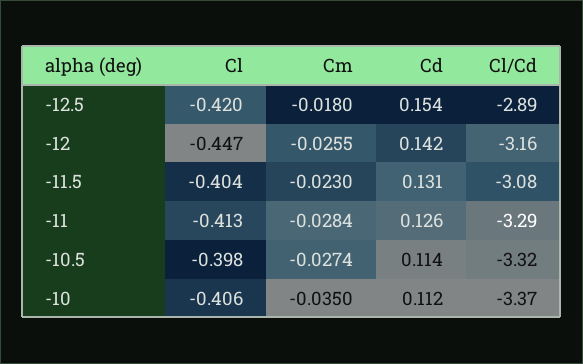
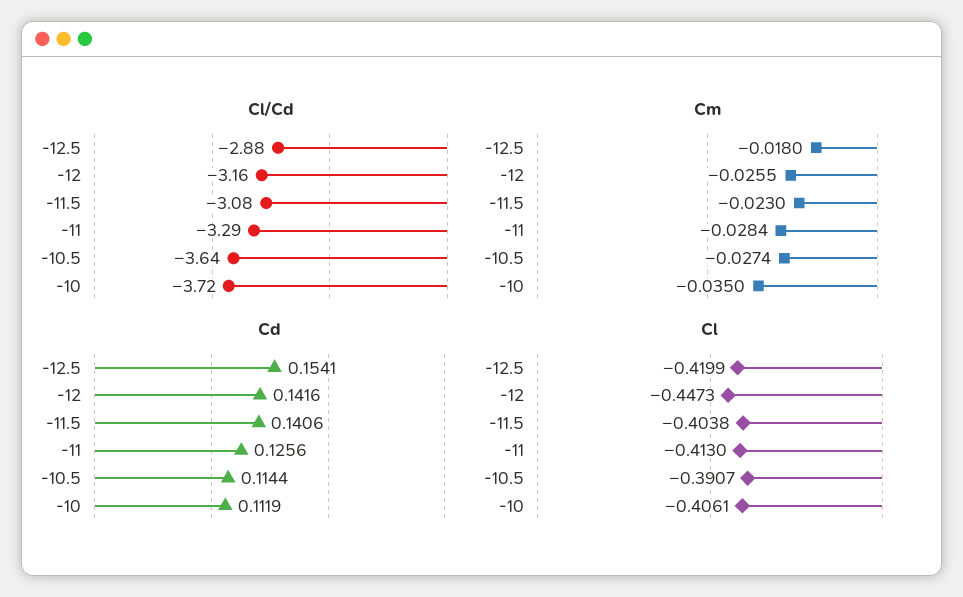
  {
    "Cl": {
      "-12.5": -0.4199,
      "-12": -0.4473,
      "-11.5": -0.4038,
      "-11": -0.413,
-     "-10.5": -0.398,
+     "-10.5": -0.3907,
      "-10": -0.4061
    },
    "Cm": {
      "-12.5": -0.018,
      "-12": -0.0255,
      "-11.5": -0.023,
      "-11": -0.0284,
      "-10.5": -0.0274,
      "-10": -0.035
    },
    "Cd": {
      "-12.5": 0.1541,
      "-12": 0.1416,
-     "-11.5": 0.131,
+     "-11.5": 0.1406,
      "-11": 0.1256,
      "-10.5": 0.1144,
      "-10": 0.1119
    },
    "Cl/Cd": {
-     "-12.5": -2.89,
+     "-12.5": -2.88,
      "-12": -3.16,
      "-11.5": -3.08,
      "-11": -3.29,
-     "-10.5": -3.32,
+     "-10.5": -3.64,
-     "-10": -3.37
+     "-10": -3.72
    }
  }

